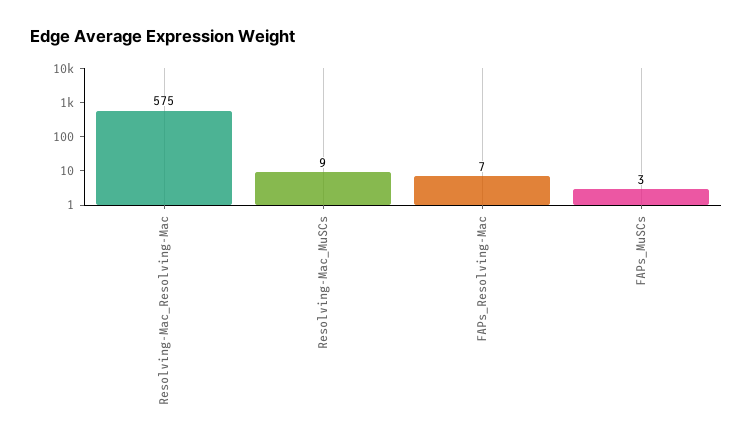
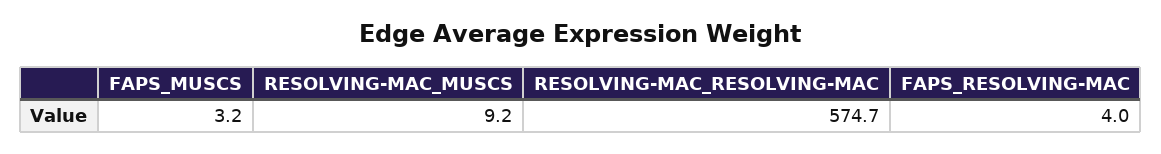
  {
    "Resolving-Mac_Resolving-Mac": 574.7,
    "Resolving-Mac_MuSCs": 9.2,
-   "FAPs_Resolving-Mac": 7,
+   "FAPs_Resolving-Mac": 4,
    "FAPs_MuSCs": 3.2
  }

